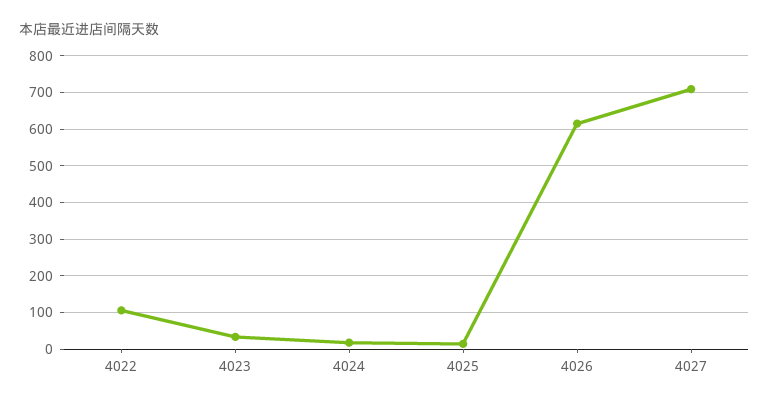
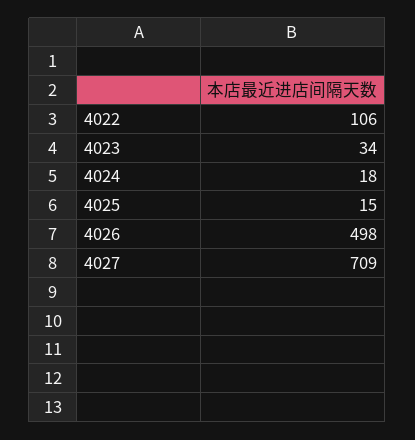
  {
    "4022": 106,
    "4023": 34,
    "4024": 18,
    "4025": 15,
-   "4026": 620,
+   "4026": 498,
    "4027": 709
  }

